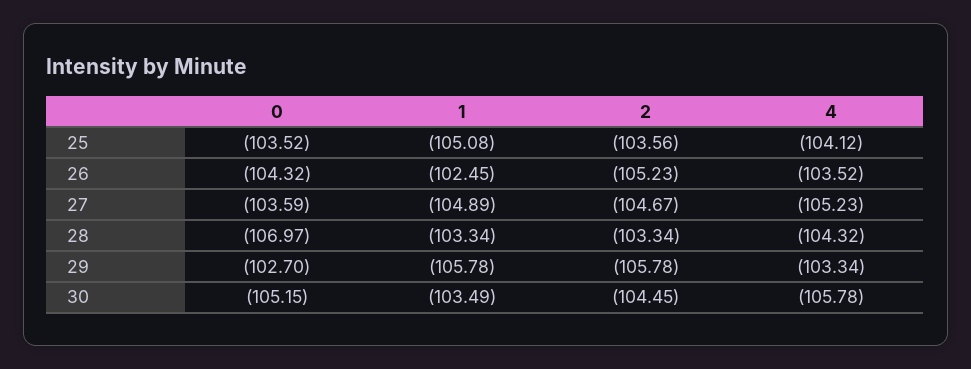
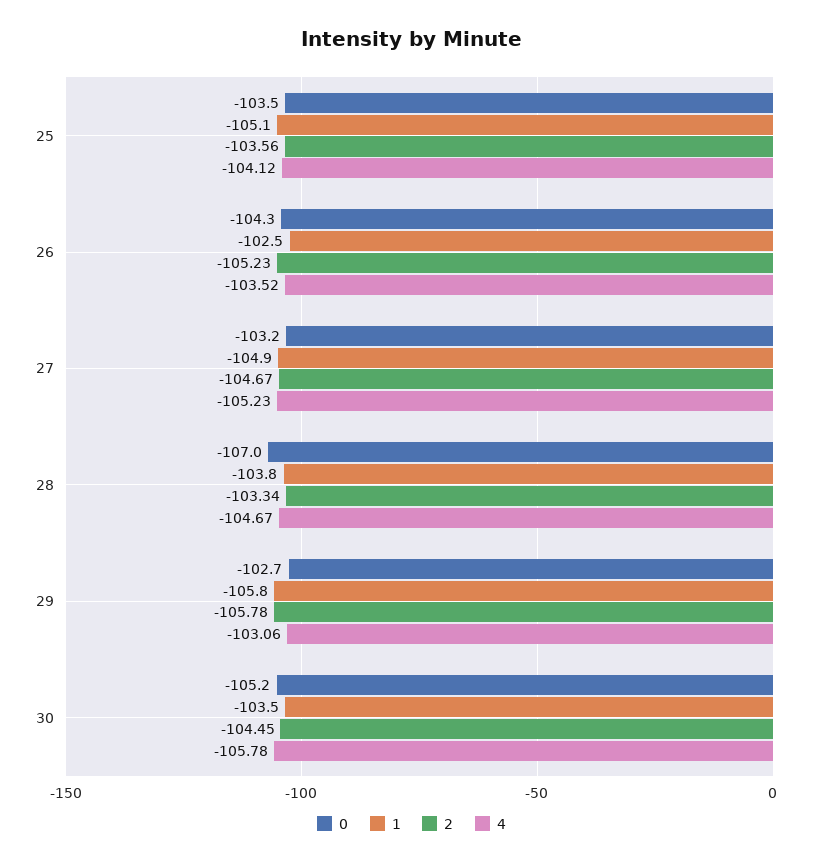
  {
    "0": {
      "25": -103.52,
      "26": -104.32,
-     "27": -103.59,
+     "27": -103.2,
      "28": -106.97,
      "29": -102.7,
      "30": -105.15
    },
    "1": {
      "25": -105.08,
      "26": -102.45,
      "27": -104.89,
-     "28": -103.34,
+     "28": -103.8,
      "29": -105.78,
      "30": -103.49
    },
    "2": {
      "25": -103.56,
      "26": -105.23,
      "27": -104.67,
      "28": -103.34,
      "29": -105.78,
      "30": -104.45
    },
    "4": {
      "25": -104.12,
      "26": -103.52,
      "27": -105.23,
-     "28": -104.32,
+     "28": -104.67,
-     "29": -103.34,
+     "29": -103.06,
      "30": -105.78
    }
  }

